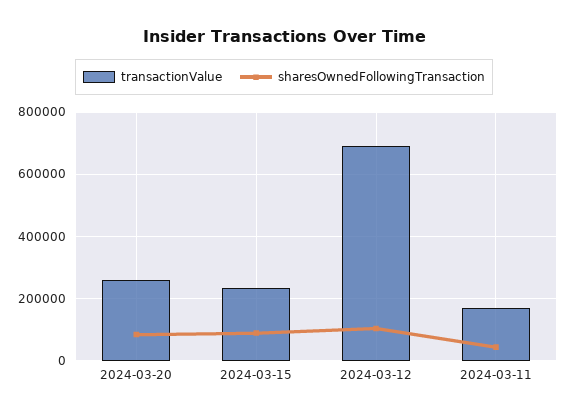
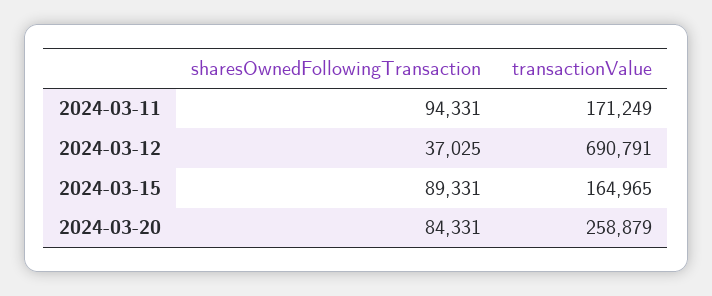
  {
    "transactionValue": {
      "2024-03-20": 258879,
-     "2024-03-15": 240000,
+     "2024-03-15": 164965,
      "2024-03-12": 690791,
      "2024-03-11": 171249
    },
    "sharesOwnedFollowingTransaction": {
      "2024-03-20": 84331,
      "2024-03-15": 89331,
-     "2024-03-12": 100000,
+     "2024-03-12": 37025,
-     "2024-03-11": 40000
+     "2024-03-11": 94331
    }
  }

